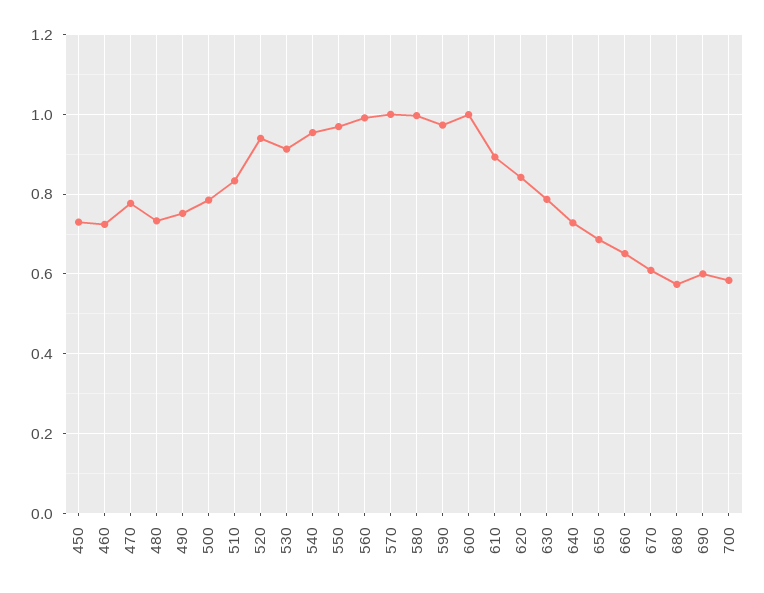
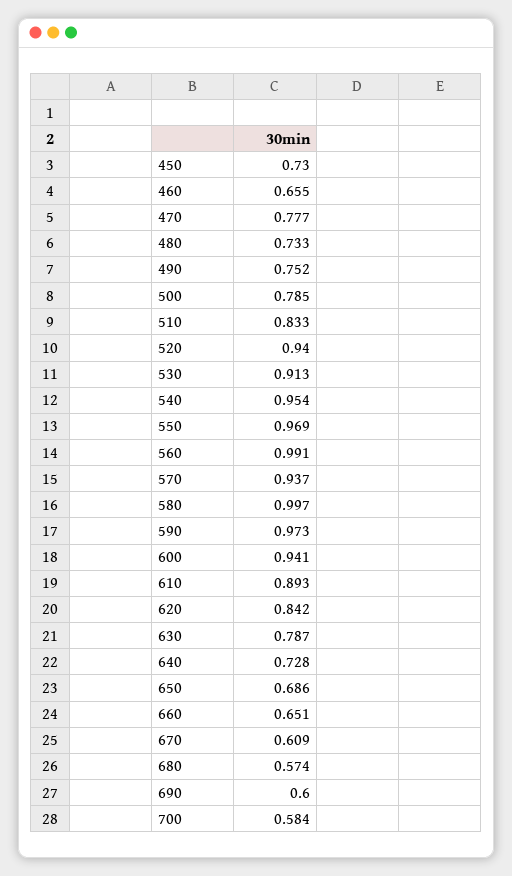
  {
    "450": 0.73,
-   "460": 0.72,
+   "460": 0.655,
    "470": 0.777,
    "480": 0.733,
    "490": 0.752,
    "500": 0.785,
    "510": 0.833,
    "520": 0.94,
    "530": 0.913,
    "540": 0.954,
    "550": 0.969,
    "560": 0.991,
-   "570": 1,
+   "570": 0.937,
    "580": 0.997,
    "590": 0.973,
-   "600": 1,
+   "600": 0.941,
    "610": 0.893,
    "620": 0.842,
    "630": 0.787,
    "640": 0.728,
    "650": 0.686,
    "660": 0.651,
    "670": 0.609,
    "680": 0.574,
    "690": 0.6,
    "700": 0.584
  }

